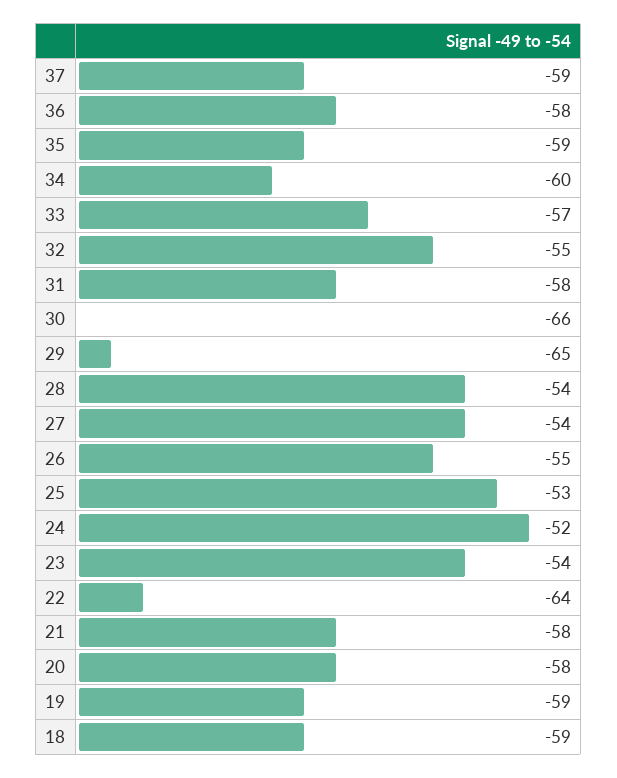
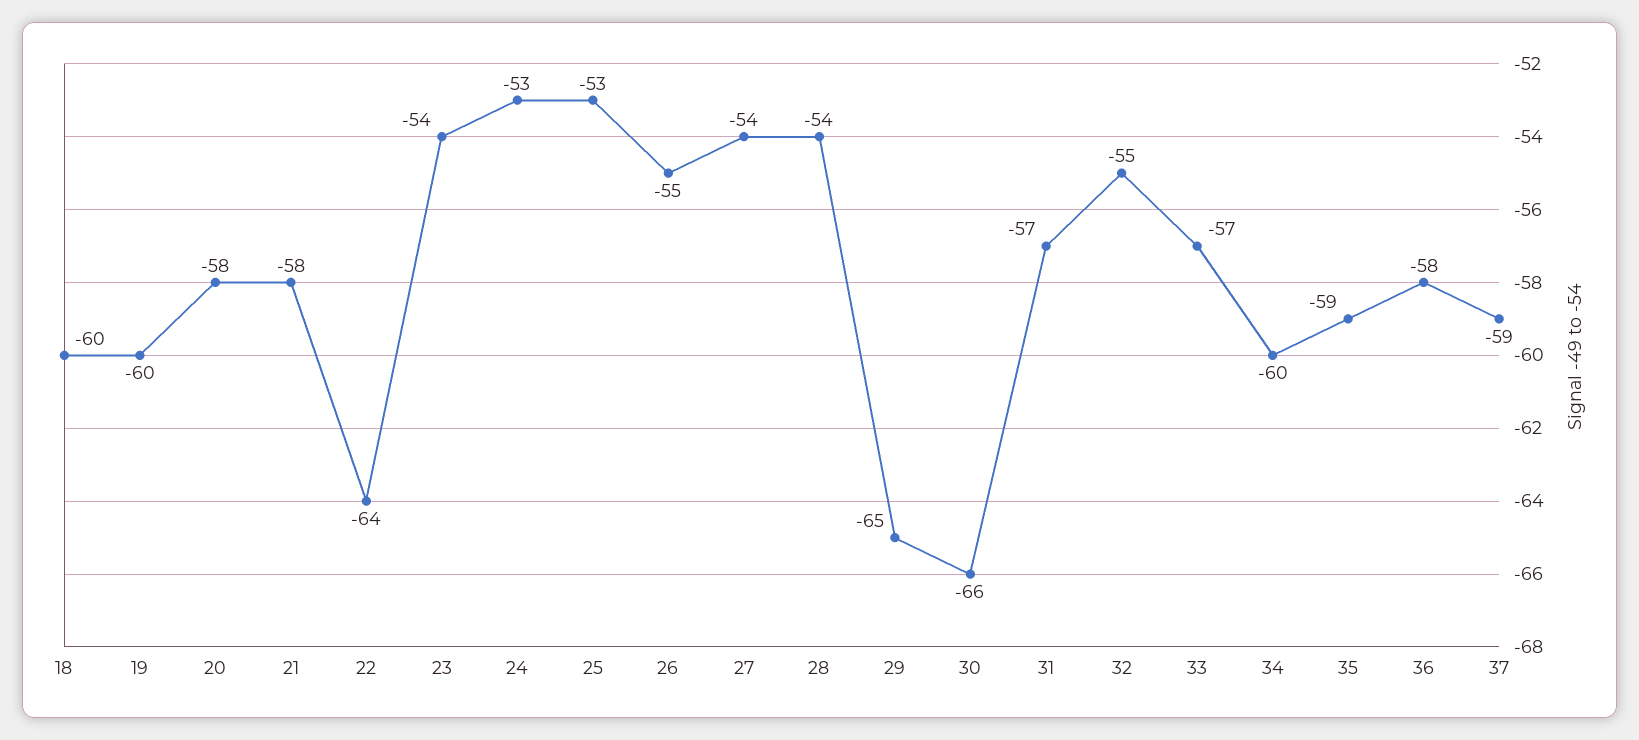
  {
    "37": -59,
    "36": -58,
    "35": -59,
    "34": -60,
    "33": -57,
    "32": -55,
-   "31": -58,
+   "31": -57,
    "30": -66,
    "29": -65,
    "28": -54,
    "27": -54,
    "26": -55,
    "25": -53,
-   "24": -52,
+   "24": -53,
    "23": -54,
    "22": -64,
    "21": -58,
    "20": -58,
-   "19": -59,
+   "19": -60,
-   "18": -59
+   "18": -60
  }

